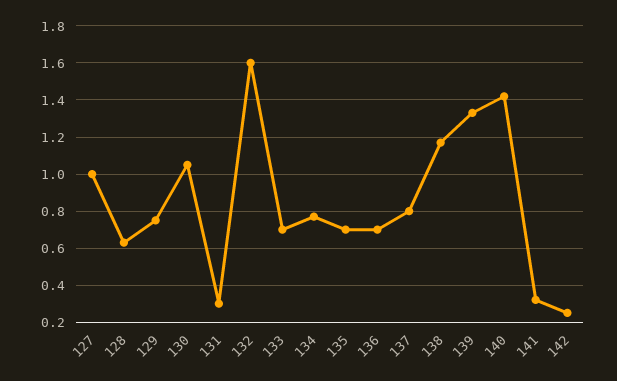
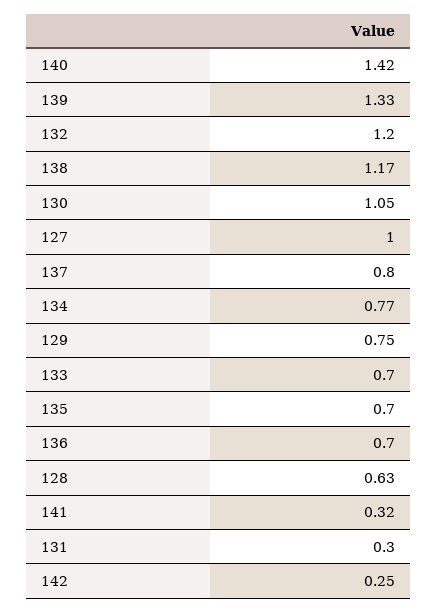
  {
    "127": 1,
    "128": 0.63,
    "129": 0.75,
    "130": 1.05,
    "131": 0.3,
-   "132": 1.6,
+   "132": 1.2,
    "133": 0.7,
    "134": 0.77,
    "135": 0.7,
    "136": 0.7,
    "137": 0.8,
    "138": 1.17,
    "139": 1.33,
    "140": 1.42,
    "141": 0.32,
    "142": 0.25
  }

